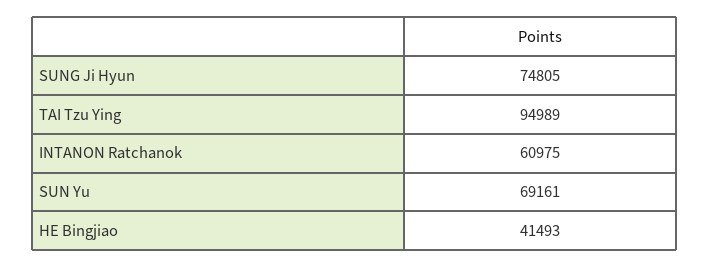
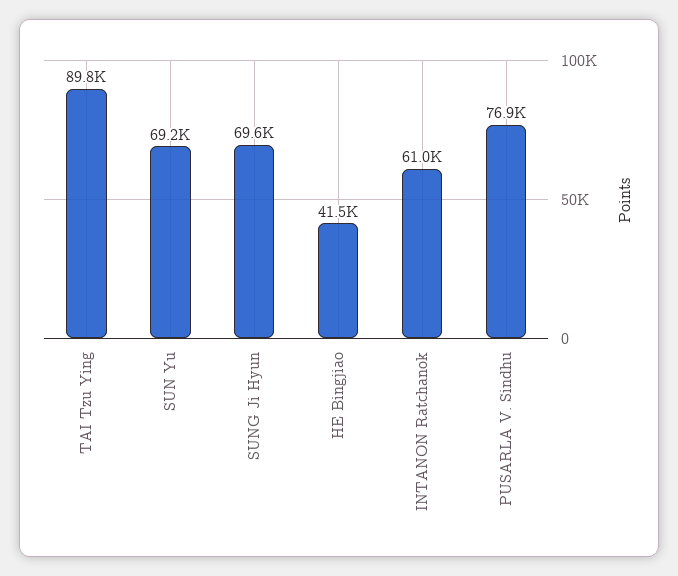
  {
-   "SUNG Ji Hyun": 74805,
+   "SUNG Ji Hyun": 69600,
-   "TAI Tzu Ying": 94989,
+   "TAI Tzu Ying": 89800,
    "INTANON Ratchanok": 60975,
    "SUN Yu": 69161,
-   "HE Bingjiao": 41493
+   "HE Bingjiao": 41493,
+   "PUSARLA V. Sindhu": 76900
  }

